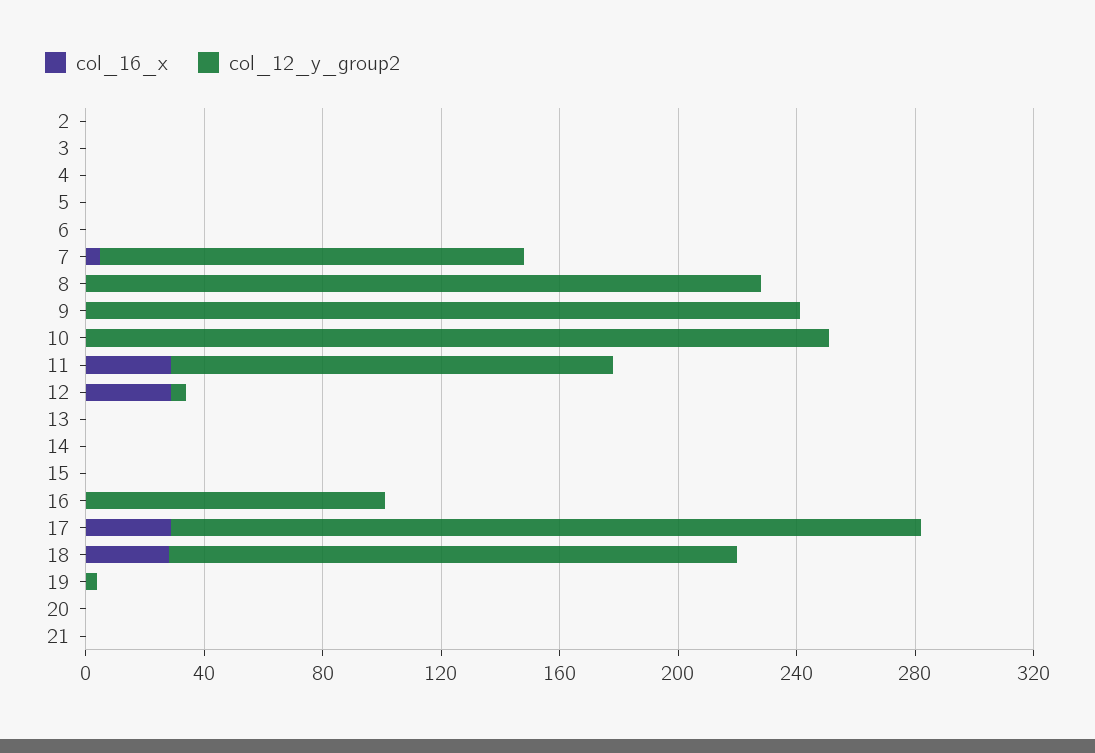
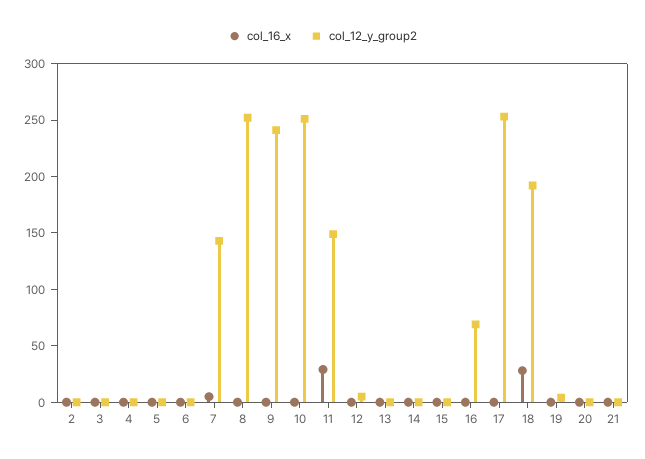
  {
    "col_16_x": {
      "2": 0,
      "3": 0,
      "4": 0,
      "5": 0,
      "6": 0,
      "7": 10,
      "8": 0,
      "9": 0,
      "10": 0,
      "11": 30,
-     "12": 30,
+     "12": 0,
      "13": 0,
      "14": 0,
      "15": 0,
      "16": 0,
-     "17": 30,
+     "17": 0,
      "18": 30,
      "19": 0,
      "20": 0,
      "21": 0
    },
    "col_12_y_group2": {
      "2": 0,
      "3": 0,
      "4": 0,
      "5": 0,
      "6": 0,
      "7": 140,
-     "8": 230,
+     "8": 250,
      "9": 240,
      "10": 250,
      "11": 150,
      "12": 10,
      "13": 0,
      "14": 0,
      "15": 0,
-     "16": 100,
+     "16": 70,
      "17": 250,
      "18": 190,
      "19": 0,
      "20": 0,
      "21": 0
    }
  }

